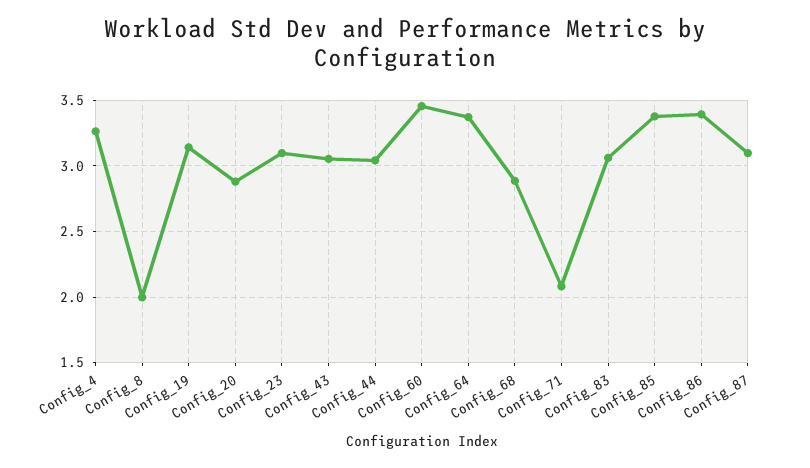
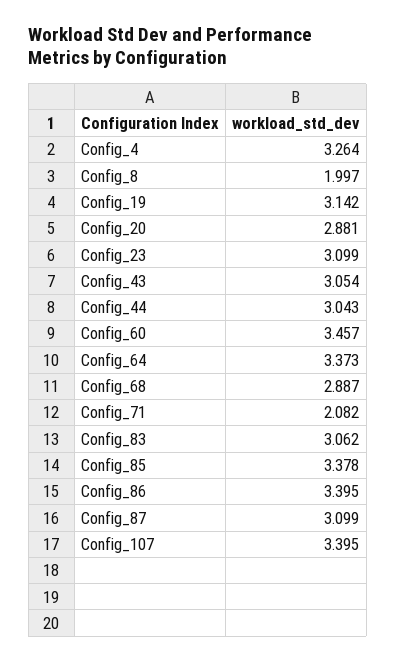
  {
    "Config_4": 3.264,
    "Config_8": 1.997,
    "Config_19": 3.142,
    "Config_20": 2.881,
    "Config_23": 3.099,
    "Config_43": 3.054,
    "Config_44": 3.043,
    "Config_60": 3.457,
    "Config_64": 3.373,
    "Config_68": 2.887,
    "Config_71": 2.082,
    "Config_83": 3.062,
    "Config_85": 3.378,
    "Config_86": 3.395,
-   "Config_87": 3.099
+   "Config_87": 3.099,
+   "Config_107": 3.395
  }

